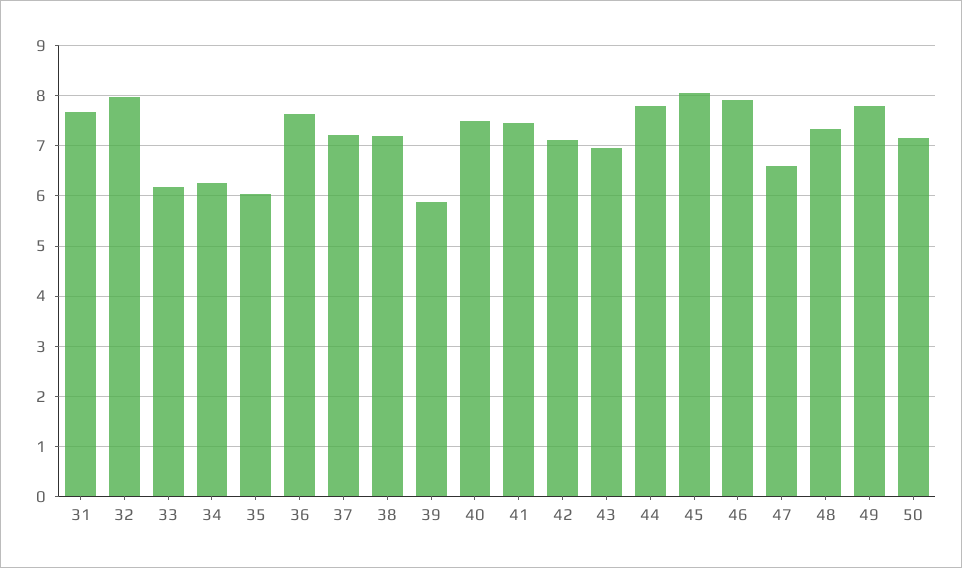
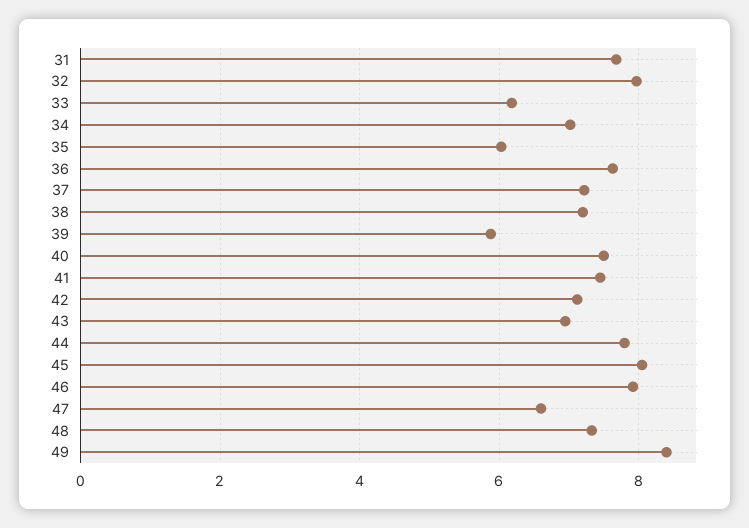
  {
    "31": 7.6,
    "32": 8,
    "33": 6.2,
-   "34": 6.2,
+   "34": 7,
    "35": 6,
    "36": 7.6,
    "37": 7.2,
    "38": 7.2,
    "39": 5.8,
    "40": 7.6,
    "41": 7.4,
    "42": 7.2,
    "43": 7,
    "44": 7.8,
    "45": 8,
    "46": 8,
    "47": 6.6,
    "48": 7.4,
-   "49": 7.8,
+   "49": 8.4
-   "50": 7.2
  }

